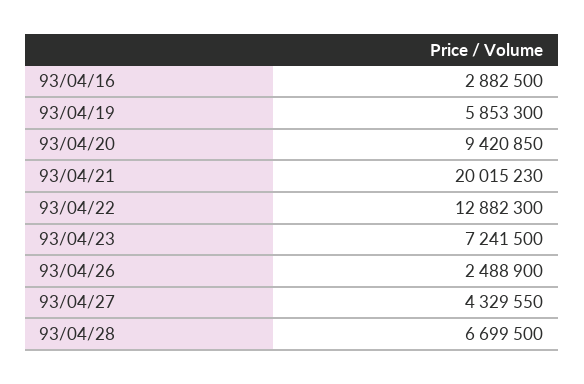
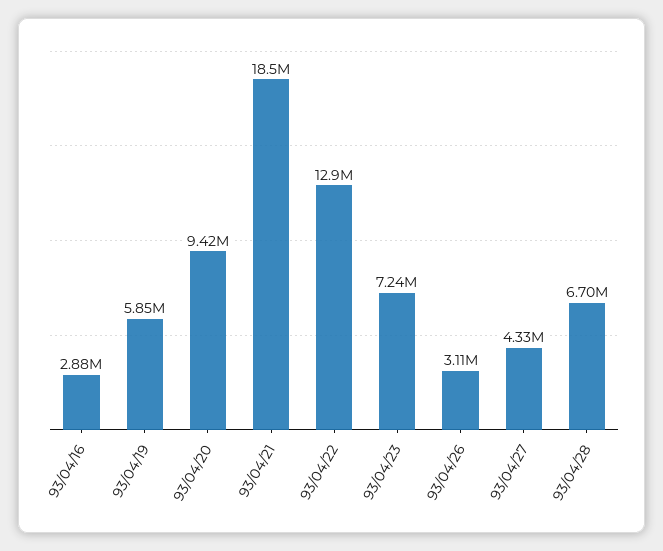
  {
    "93/04/16": 2882500,
    "93/04/19": 5853300,
    "93/04/20": 9420850,
-   "93/04/21": 20015230,
+   "93/04/21": 18500000,
    "93/04/22": 12882300,
    "93/04/23": 7241500,
-   "93/04/26": 2488900,
+   "93/04/26": 3110000,
    "93/04/27": 4329550,
    "93/04/28": 6699500
  }

